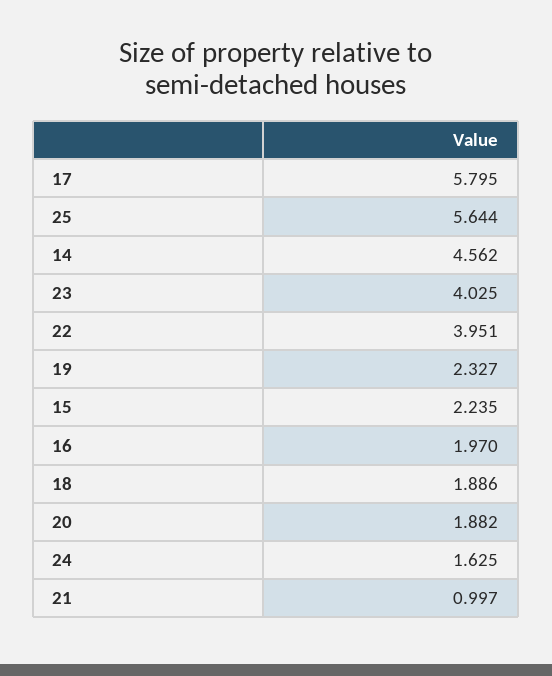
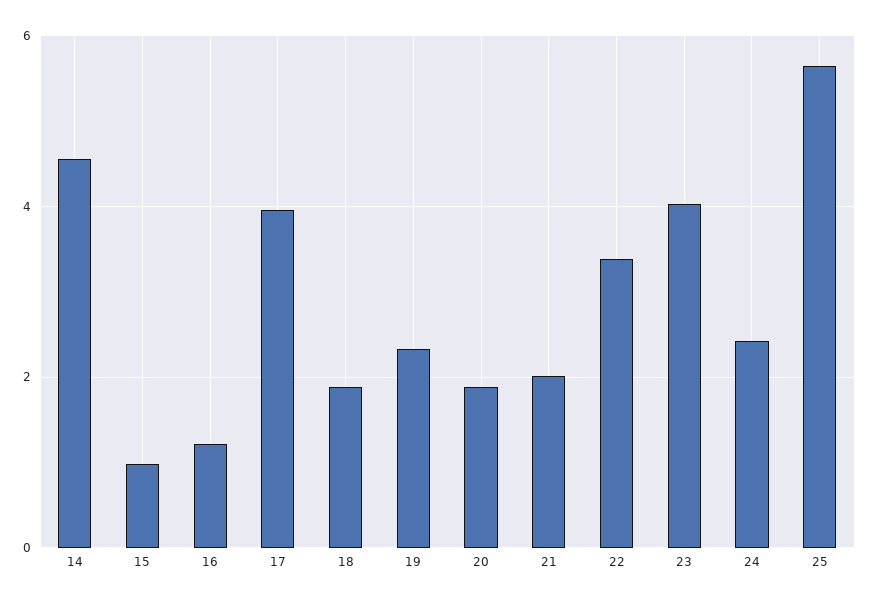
  {
-   "17": 5.795,
+   "17": 4,
    "25": 5.644,
    "14": 4.562,
    "23": 4.025,
-   "22": 3.951,
+   "22": 3.4,
    "19": 2.327,
-   "15": 2.235,
+   "15": 1,
-   "16": 1.97,
+   "16": 1.2,
    "18": 1.886,
    "20": 1.882,
-   "24": 1.625,
+   "24": 2.4,
-   "21": 0.997
+   "21": 2
  }

